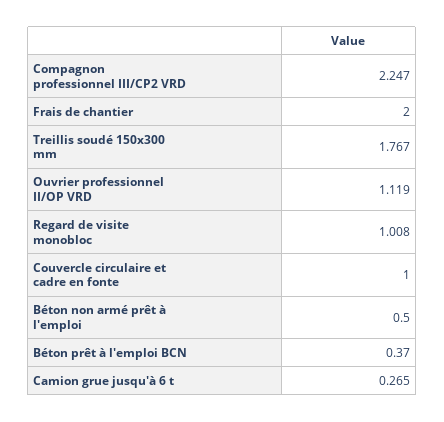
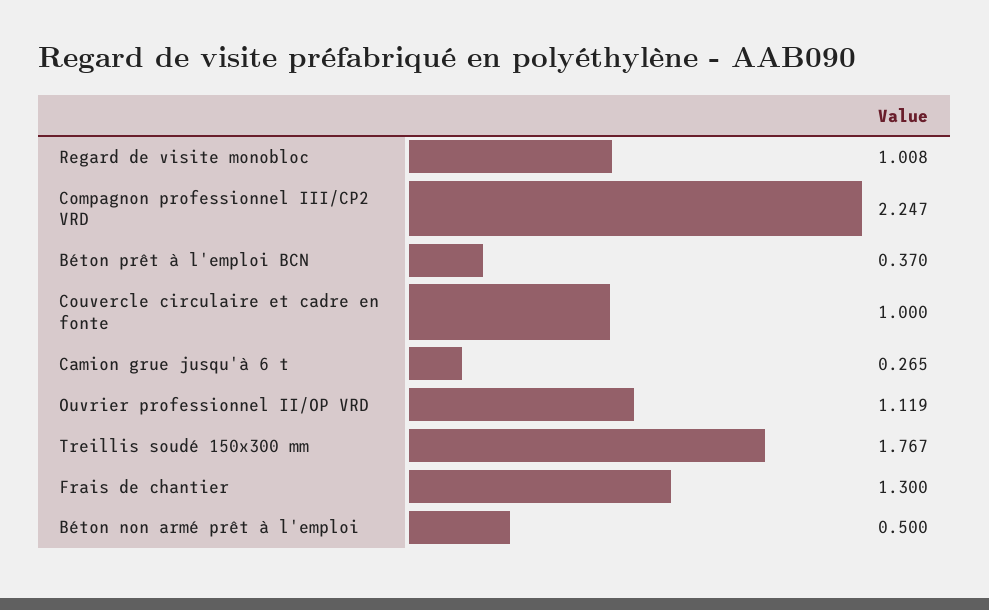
  {
    "Compagnon professionnel III/CP2 VRD": 2.247,
-   "Frais de chantier": 2,
+   "Frais de chantier": 1.3,
    "Treillis soudé 150x300 mm": 1.767,
    "Ouvrier professionnel II/OP VRD": 1.119,
    "Regard de visite monobloc": 1.008,
    "Couvercle circulaire et cadre en fonte": 1,
    "Béton non armé prêt à l'emploi": 0.5,
    "Béton prêt à l'emploi BCN": 0.37,
    "Camion grue jusqu'à 6 t": 0.265
  }

